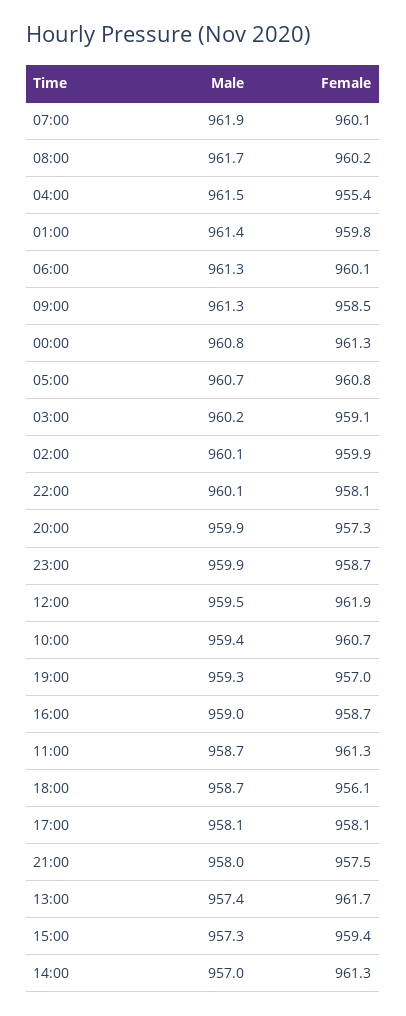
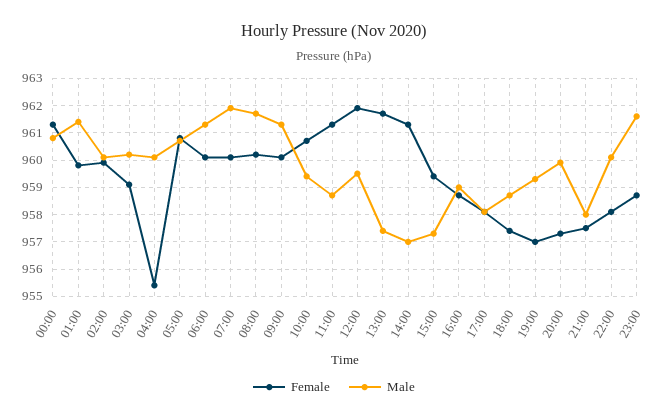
  {
    "Male": {
      "07:00": 961.9,
      "08:00": 961.7,
-     "04:00": 961.5,
+     "04:00": 960,
      "01:00": 961.4,
      "06:00": 961.3,
      "09:00": 961.3,
      "00:00": 960.8,
      "05:00": 960.7,
      "03:00": 960.2,
      "02:00": 960.1,
      "22:00": 960.1,
      "20:00": 959.9,
-     "23:00": 959.9,
+     "23:00": 961.5,
      "12:00": 959.5,
      "10:00": 959.4,
      "19:00": 959.3,
      "16:00": 959,
      "11:00": 958.7,
      "18:00": 958.7,
      "17:00": 958.1,
      "21:00": 958,
      "13:00": 957.4,
      "15:00": 957.3,
      "14:00": 957
    },
    "Female": {
      "07:00": 960.1,
      "08:00": 960.2,
      "04:00": 955.4,
      "01:00": 959.8,
      "06:00": 960.1,
-     "09:00": 958.5,
+     "09:00": 960,
      "00:00": 961.3,
      "05:00": 960.8,
      "03:00": 959.1,
      "02:00": 959.9,
      "22:00": 958.1,
      "20:00": 957.3,
      "23:00": 958.7,
      "12:00": 961.9,
      "10:00": 960.7,
      "19:00": 957,
      "16:00": 958.7,
      "11:00": 961.3,
-     "18:00": 956.1,
+     "18:00": 957.5,
      "17:00": 958.1,
      "21:00": 957.5,
      "13:00": 961.7,
      "15:00": 959.4,
      "14:00": 961.3
    }
  }

